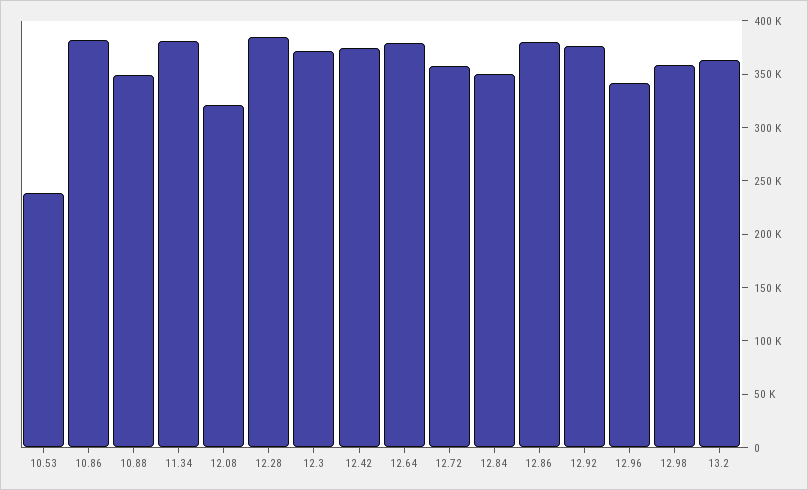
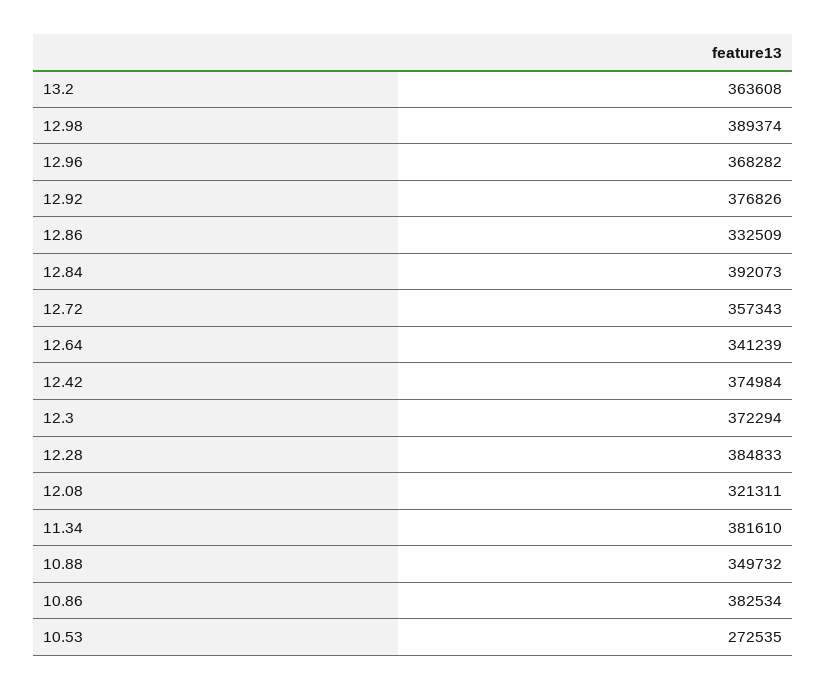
  {
-   "10.53": 240000,
+   "10.53": 272535,
    "10.86": 382534,
    "10.88": 349732,
    "11.34": 381610,
    "12.08": 321311,
    "12.28": 384833,
    "12.3": 372294,
    "12.42": 374984,
-   "12.64": 380000,
+   "12.64": 341239,
    "12.72": 357343,
-   "12.84": 350000,
+   "12.84": 392073,
-   "12.86": 380000,
+   "12.86": 332509,
    "12.92": 376826,
-   "12.96": 340000,
+   "12.96": 368282,
-   "12.98": 360000,
+   "12.98": 389374,
    "13.2": 363608
  }

